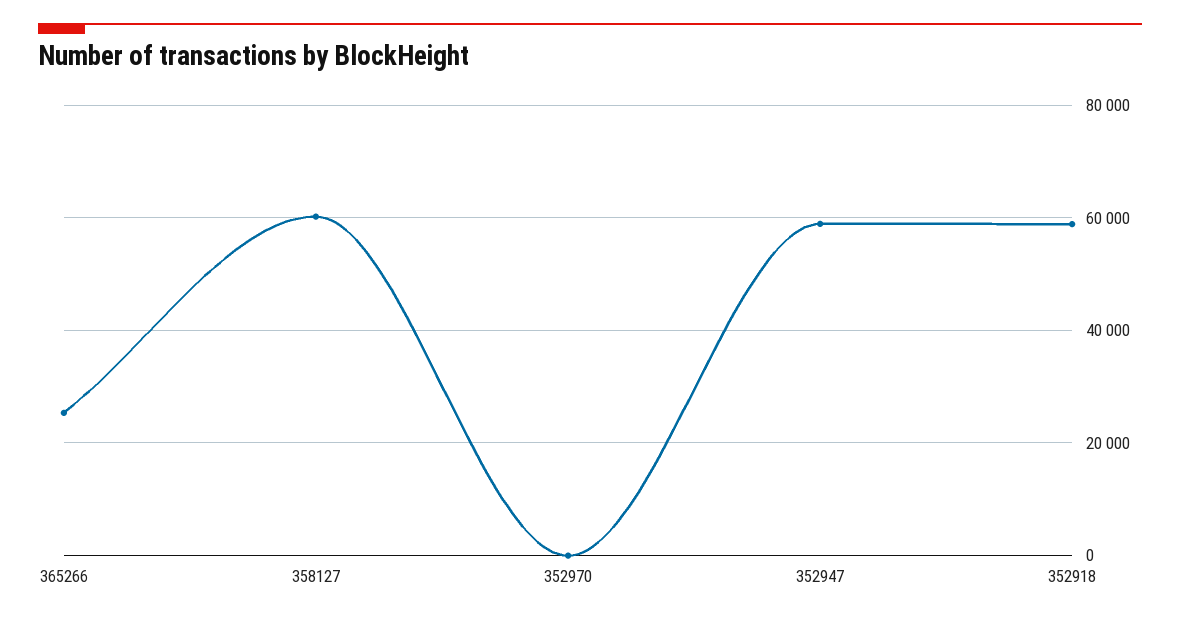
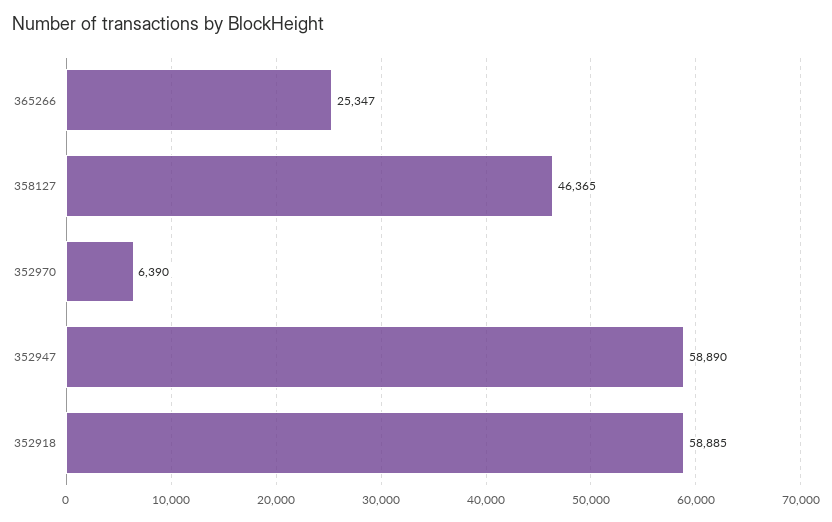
  {
    "365266": 25347,
-   "358127": 60000,
+   "358127": 46365,
-   "352970": 0,
+   "352970": 6390,
    "352947": 58890,
    "352918": 58885
  }

